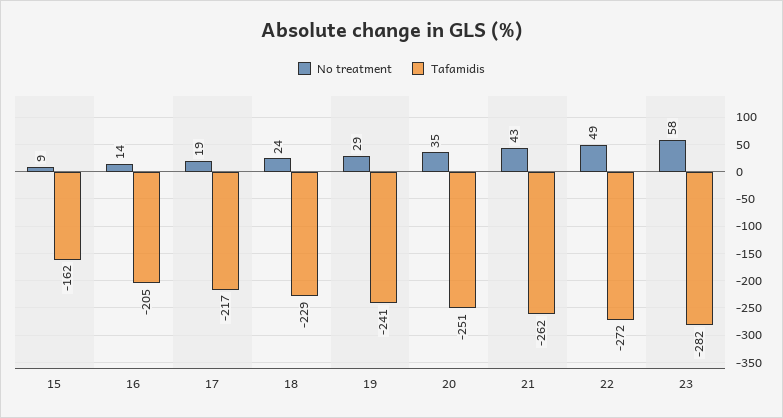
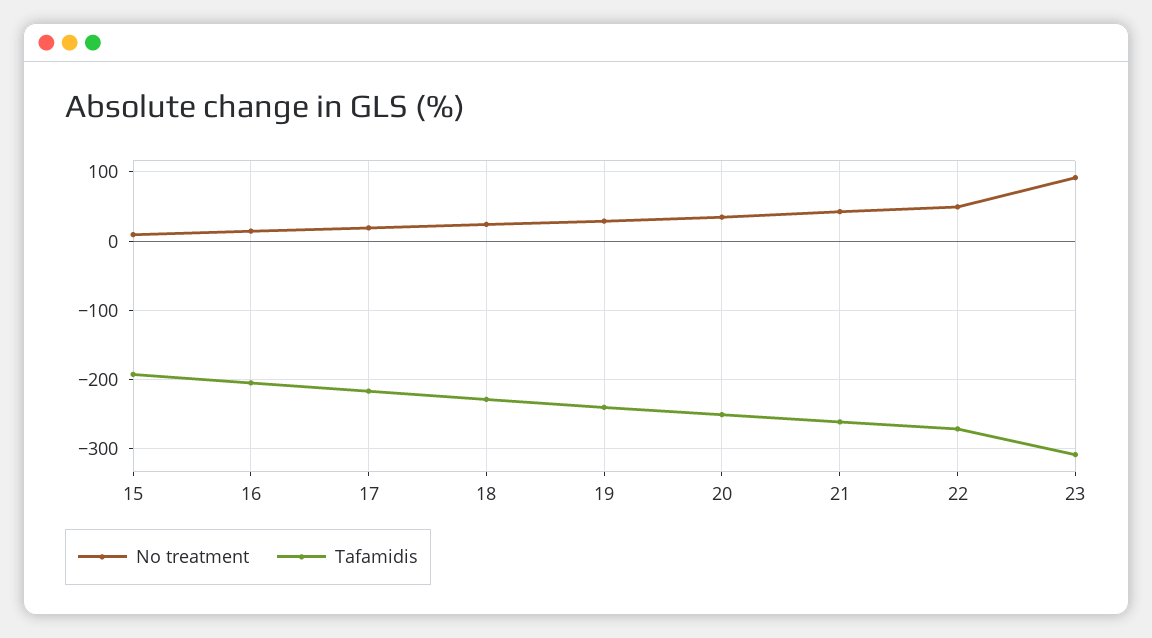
  {
    "No treatment": {
      "15": 9,
      "16": 14,
      "17": 19,
      "18": 24,
      "19": 29,
      "20": 35,
      "21": 43,
      "22": 49,
-     "23": 58
+     "23": 90
    },
    "Tafamidis": {
-     "15": -162,
+     "15": -190,
      "16": -205,
      "17": -217,
      "18": -229,
      "19": -241,
      "20": -251,
      "21": -262,
      "22": -272,
-     "23": -282
+     "23": -310
    }
  }

